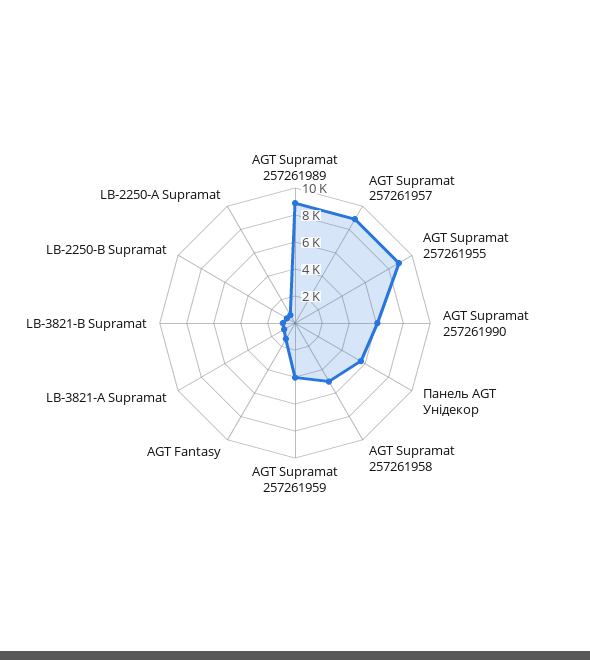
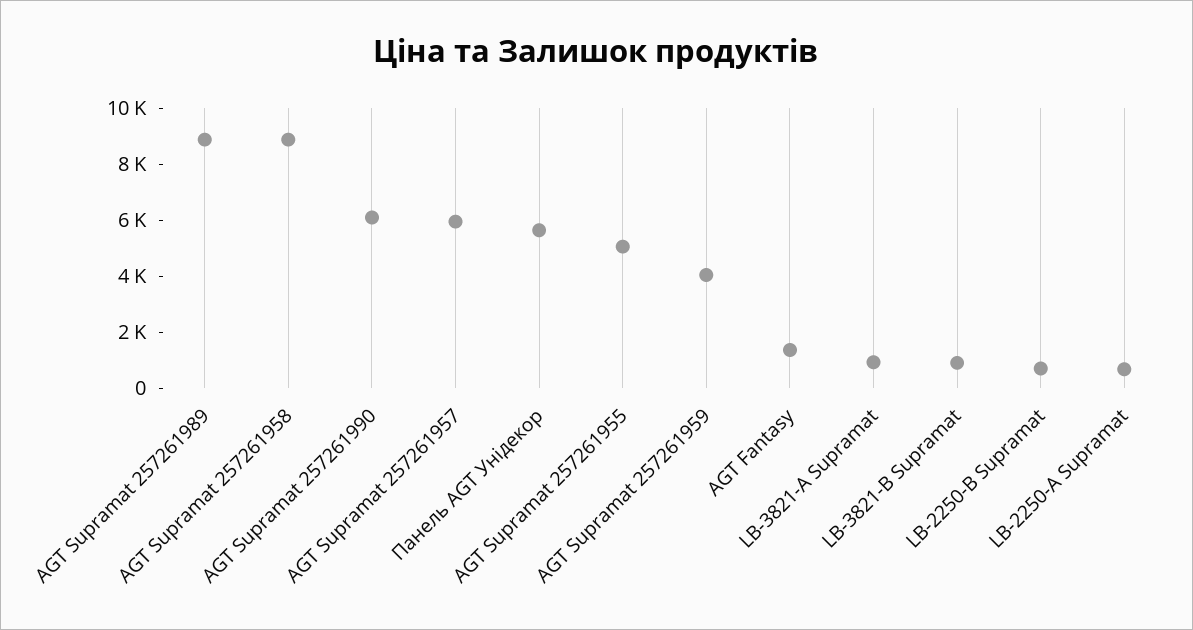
  {
    "AGT Supramat 257261989": 9000,
-   "AGT Supramat 257261957": 9000,
+   "AGT Supramat 257261957": 6000,
-   "AGT Supramat 257261955": 9000,
+   "AGT Supramat 257261955": 5000,
    "AGT Supramat 257261990": 6000,
    "Панель AGT Унідекор": 5500,
-   "AGT Supramat 257261958": 5000,
+   "AGT Supramat 257261958": 9000,
    "AGT Supramat 257261959": 4000,
    "AGT Fantasy": 1500,
    "LB-3821-А Supramat": 1000,
    "LB-3821-В Supramat": 1000,
    "LB-2250-В Supramat": 500,
    "LB-2250-А Supramat": 500
  }

